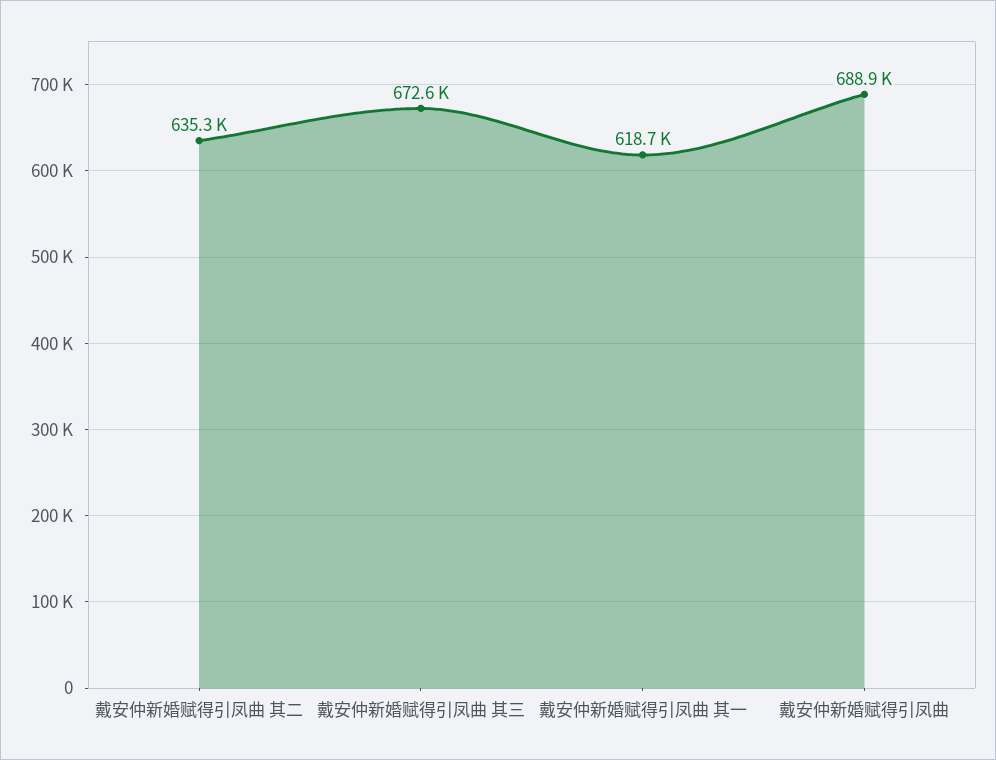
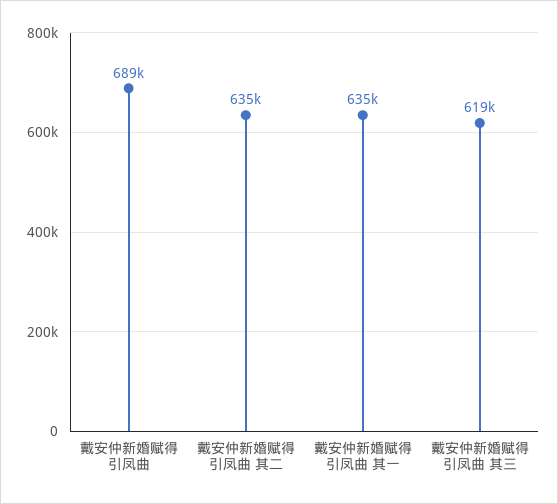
  {
    "戴安仲新婚赋得引凤曲 其二": 635300,
-   "戴安仲新婚赋得引凤曲 其三": 672600,
+   "戴安仲新婚赋得引凤曲 其三": 619000,
-   "戴安仲新婚赋得引凤曲 其一": 618700,
+   "戴安仲新婚赋得引凤曲 其一": 635000,
    "戴安仲新婚赋得引凤曲": 688900
  }

